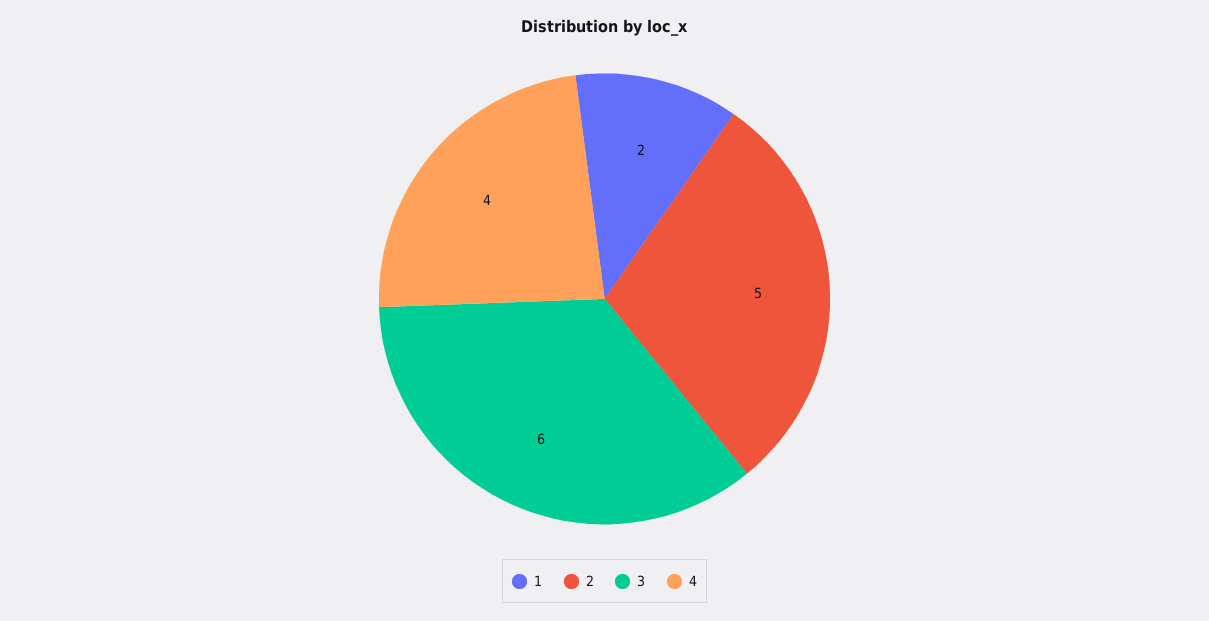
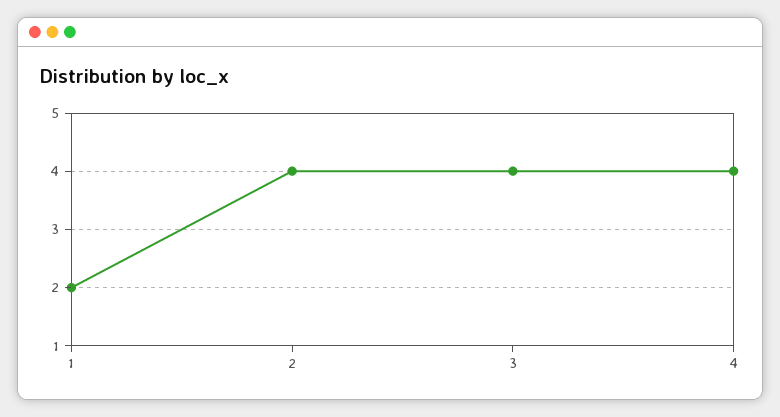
  {
    "1": 2,
-   "2": 5,
+   "2": 4,
-   "3": 6,
+   "3": 4,
    "4": 4
  }

